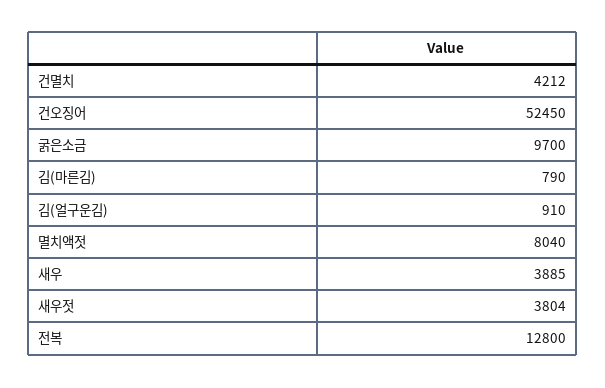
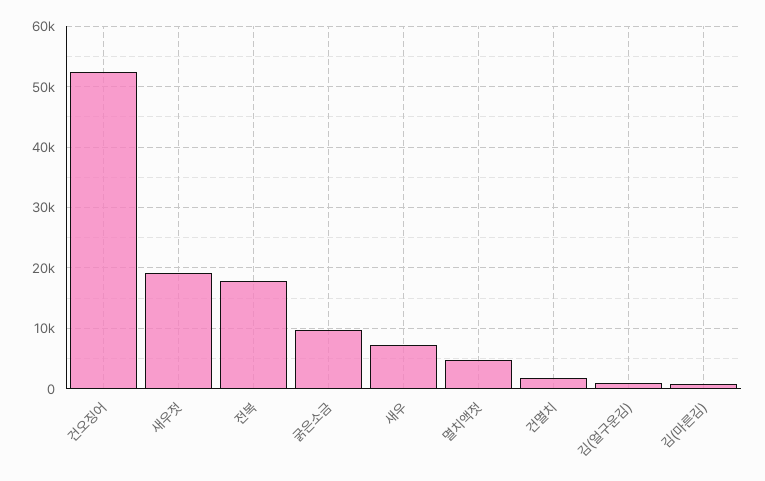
  {
-   "건멸치": 4212,
+   "건멸치": 2000,
    "건오징어": 52450,
    "굵은소금": 9700,
    "김(마른김)": 790,
    "김(얼구운김)": 910,
-   "멸치액젓": 8040,
+   "멸치액젓": 5000,
-   "새우": 3885,
+   "새우": 7000,
-   "새우젓": 3804,
+   "새우젓": 19000,
-   "전복": 12800
+   "전복": 18000
  }

